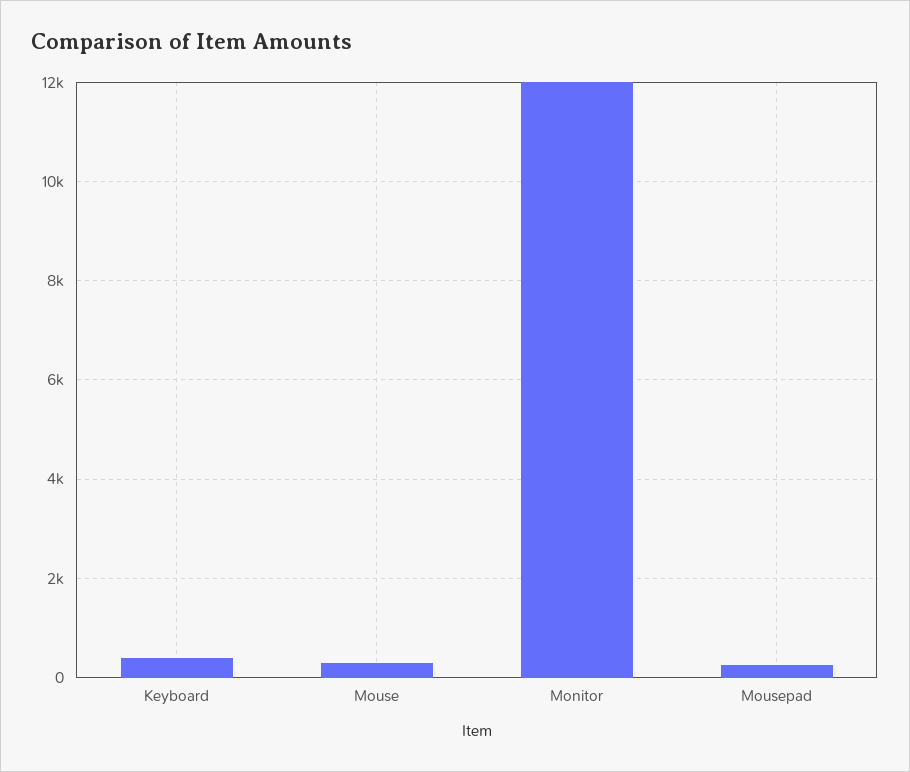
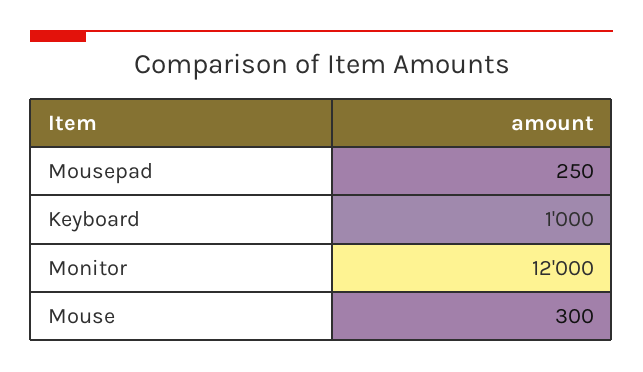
  {
-   "Keyboard": 400,
+   "Keyboard": 1000,
    "Mouse": 300,
    "Monitor": 12000,
    "Mousepad": 250
  }

